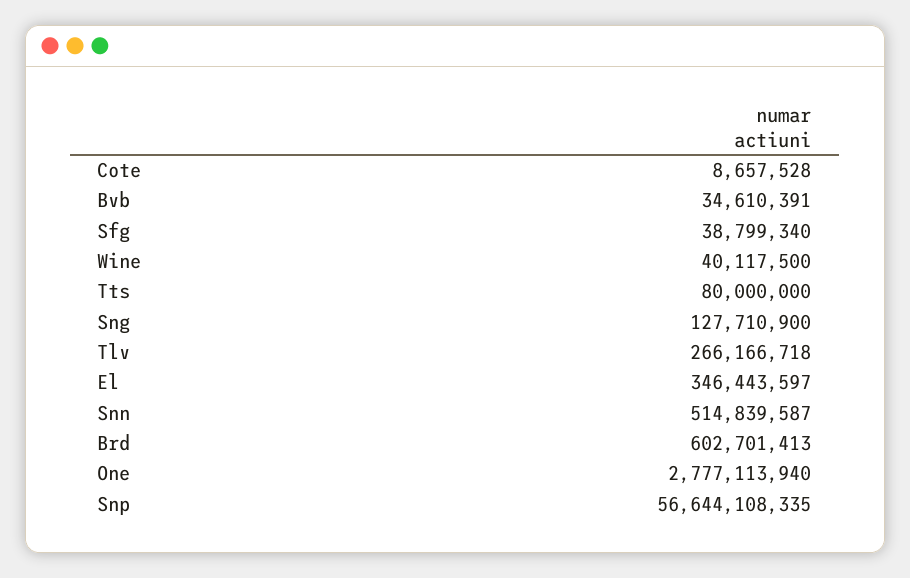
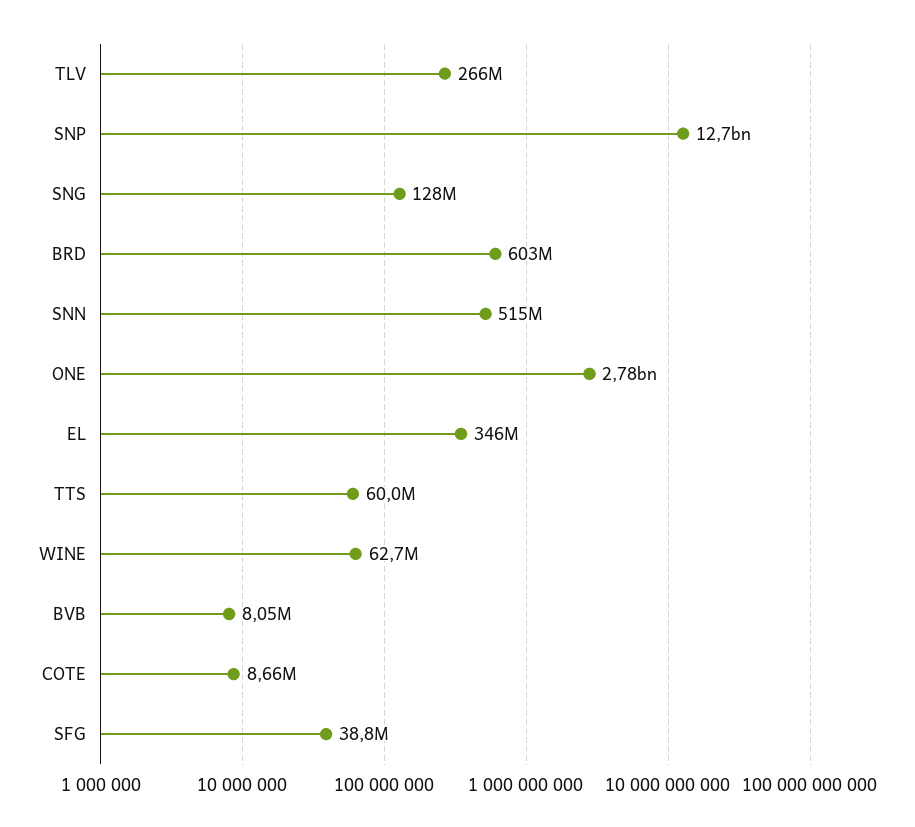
  {
    "Cote": 8657528,
-   "Bvb": 34610391,
+   "Bvb": 8050000,
    "Sfg": 38799340,
-   "Wine": 40117500,
+   "Wine": 62700000,
-   "Tts": 80000000,
+   "Tts": 60000000,
    "Sng": 127710900,
    "Tlv": 266166718,
    "El": 346443597,
    "Snn": 514839587,
    "Brd": 602701413,
    "One": 2777113940,
-   "Snp": 56644108335
+   "Snp": 12700000000
  }

